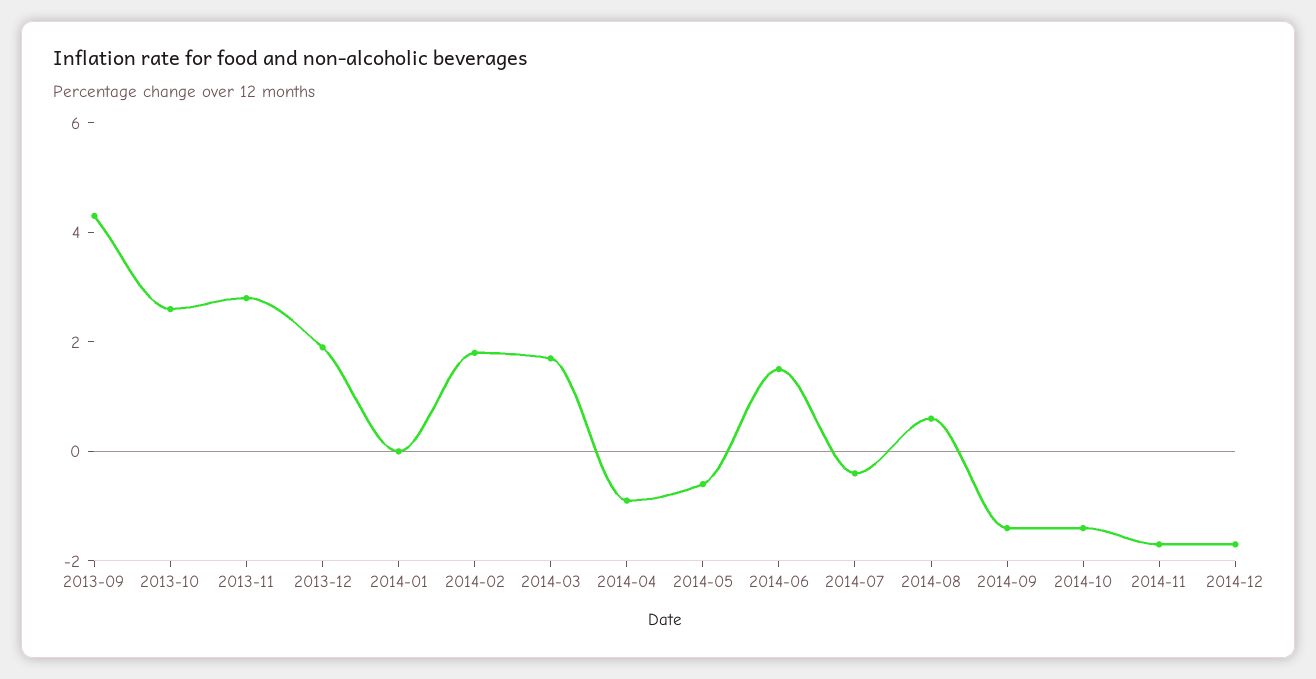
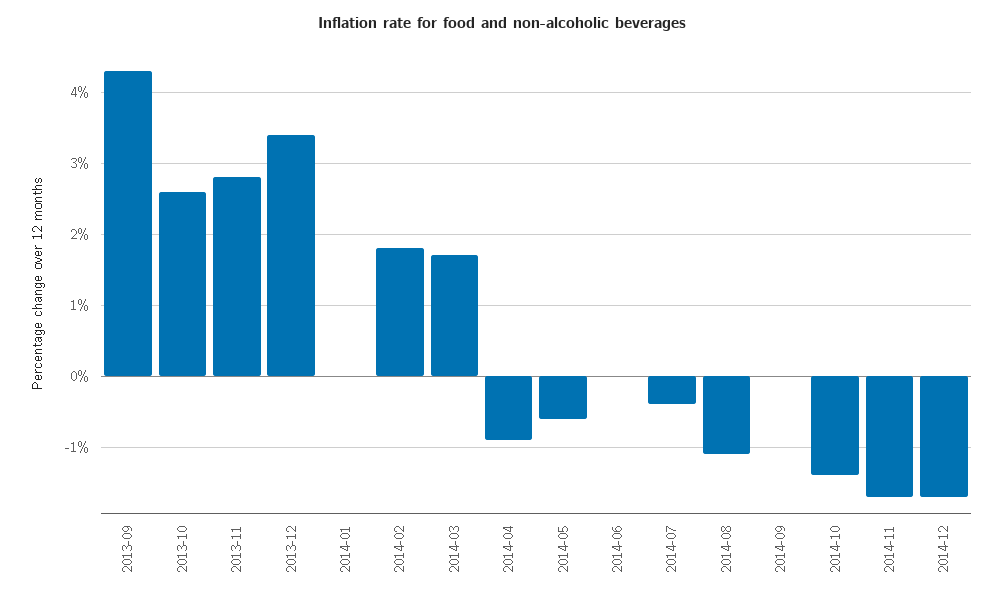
  {
    "2013-09": 4.3,
    "2013-10": 2.6,
    "2013-11": 2.8,
-   "2013-12": 2,
+   "2013-12": 3.4,
    "2014-01": 0,
    "2014-02": 1.8,
    "2014-03": 1.7,
    "2014-04": -0.9,
    "2014-05": -0.6,
-   "2014-06": 1.5,
+   "2014-06": 0,
    "2014-07": -0.4,
-   "2014-08": 0.5,
+   "2014-08": -1.1,
-   "2014-09": -1.5,
+   "2014-09": 0,
    "2014-10": -1.4,
    "2014-11": -1.7,
    "2014-12": -1.7
  }

